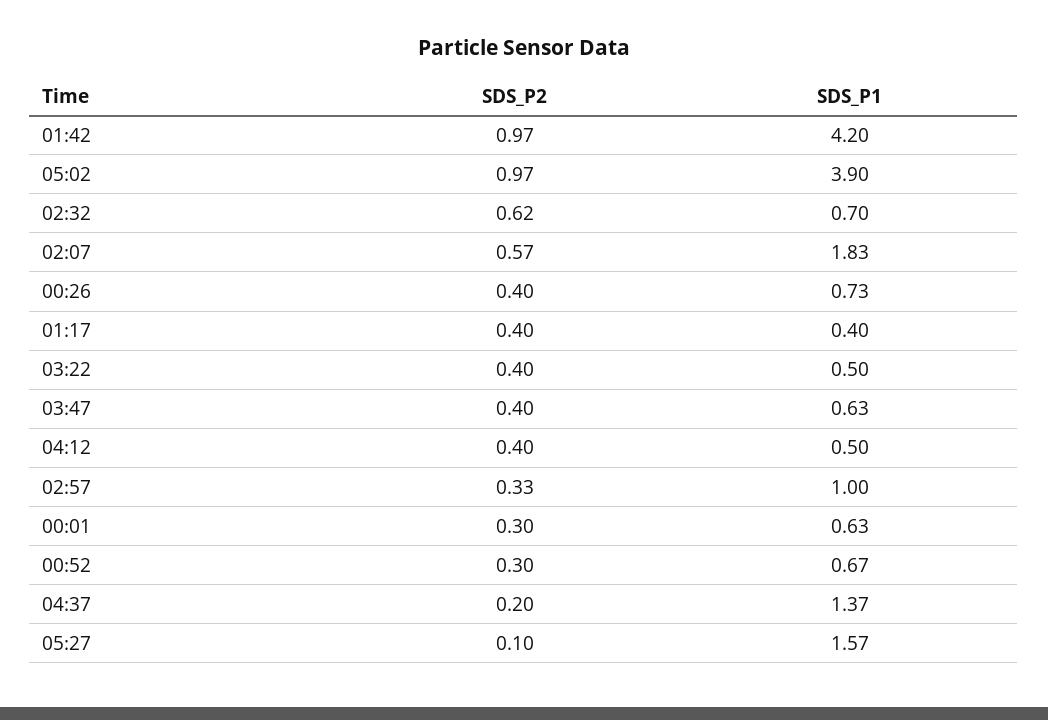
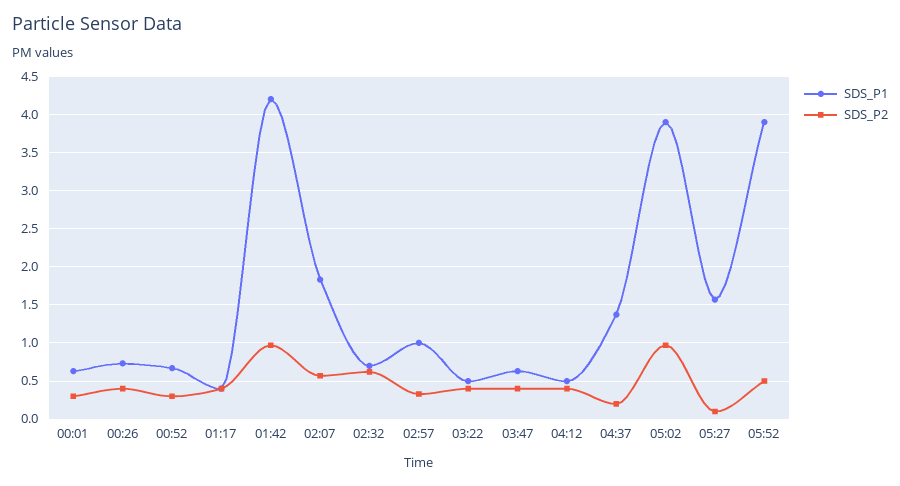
  {
    "SDS_P2": {
      "01:42": 0.97,
      "05:02": 0.97,
      "02:32": 0.62,
      "02:07": 0.57,
      "00:26": 0.4,
      "01:17": 0.4,
      "03:22": 0.4,
      "03:47": 0.4,
      "04:12": 0.4,
      "02:57": 0.33,
      "00:01": 0.3,
      "00:52": 0.3,
      "04:37": 0.2,
-     "05:27": 0.1
+     "05:27": 0.1,
+     "05:52": 0.5
    },
    "SDS_P1": {
      "01:42": 4.2,
      "05:02": 3.9,
      "02:32": 0.7,
      "02:07": 1.83,
      "00:26": 0.73,
      "01:17": 0.4,
      "03:22": 0.5,
      "03:47": 0.63,
      "04:12": 0.5,
      "02:57": 1,
      "00:01": 0.63,
      "00:52": 0.67,
      "04:37": 1.37,
-     "05:27": 1.57
+     "05:27": 1.57,
+     "05:52": 3.9
    }
  }

